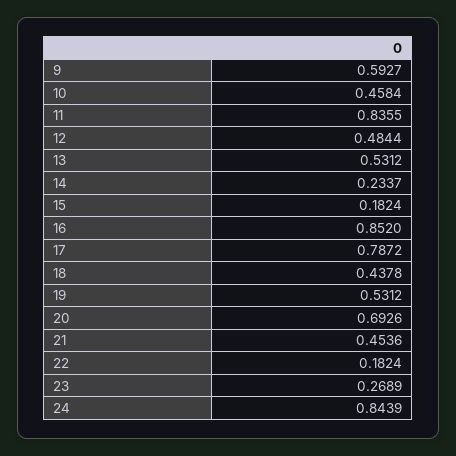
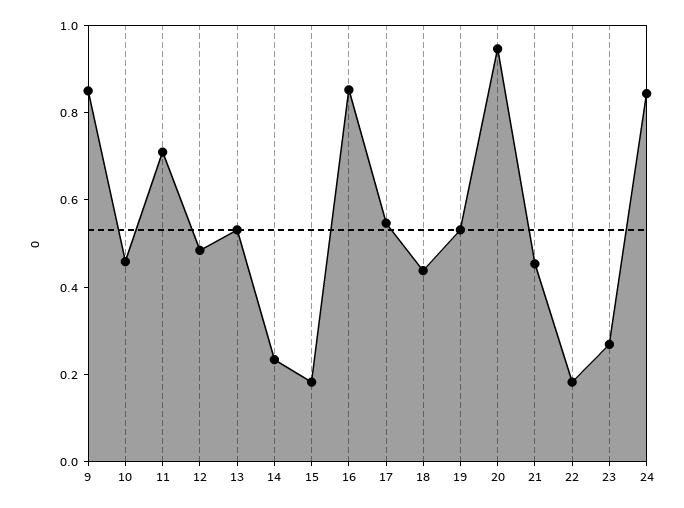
  {
-   "9": 0.5927,
+   "9": 0.85,
    "10": 0.4584,
-   "11": 0.8355,
+   "11": 0.7,
    "12": 0.4844,
    "13": 0.5312,
    "14": 0.2337,
    "15": 0.1824,
    "16": 0.852,
-   "17": 0.7872,
+   "17": 0.55,
    "18": 0.4378,
    "19": 0.5312,
-   "20": 0.6926,
+   "20": 0.95,
    "21": 0.4536,
    "22": 0.1824,
    "23": 0.2689,
    "24": 0.8439
  }

